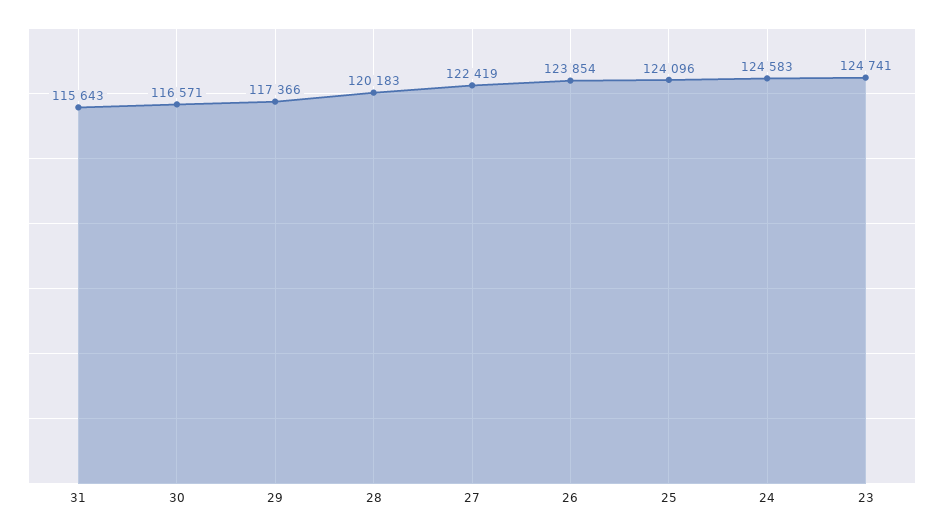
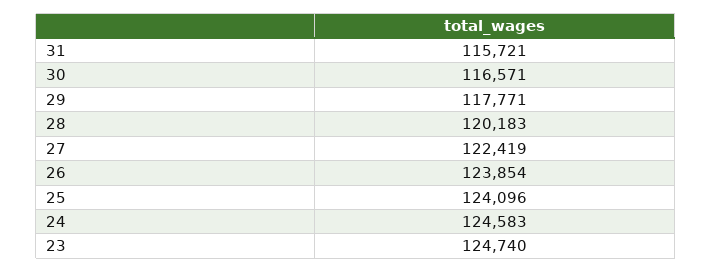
  {
-   "31": 115643,
+   "31": 115721,
    "30": 116571,
-   "29": 117366,
+   "29": 117771,
    "28": 120183,
    "27": 122419,
    "26": 123854,
    "25": 124096,
    "24": 124583,
-   "23": 124741
+   "23": 124740
  }

